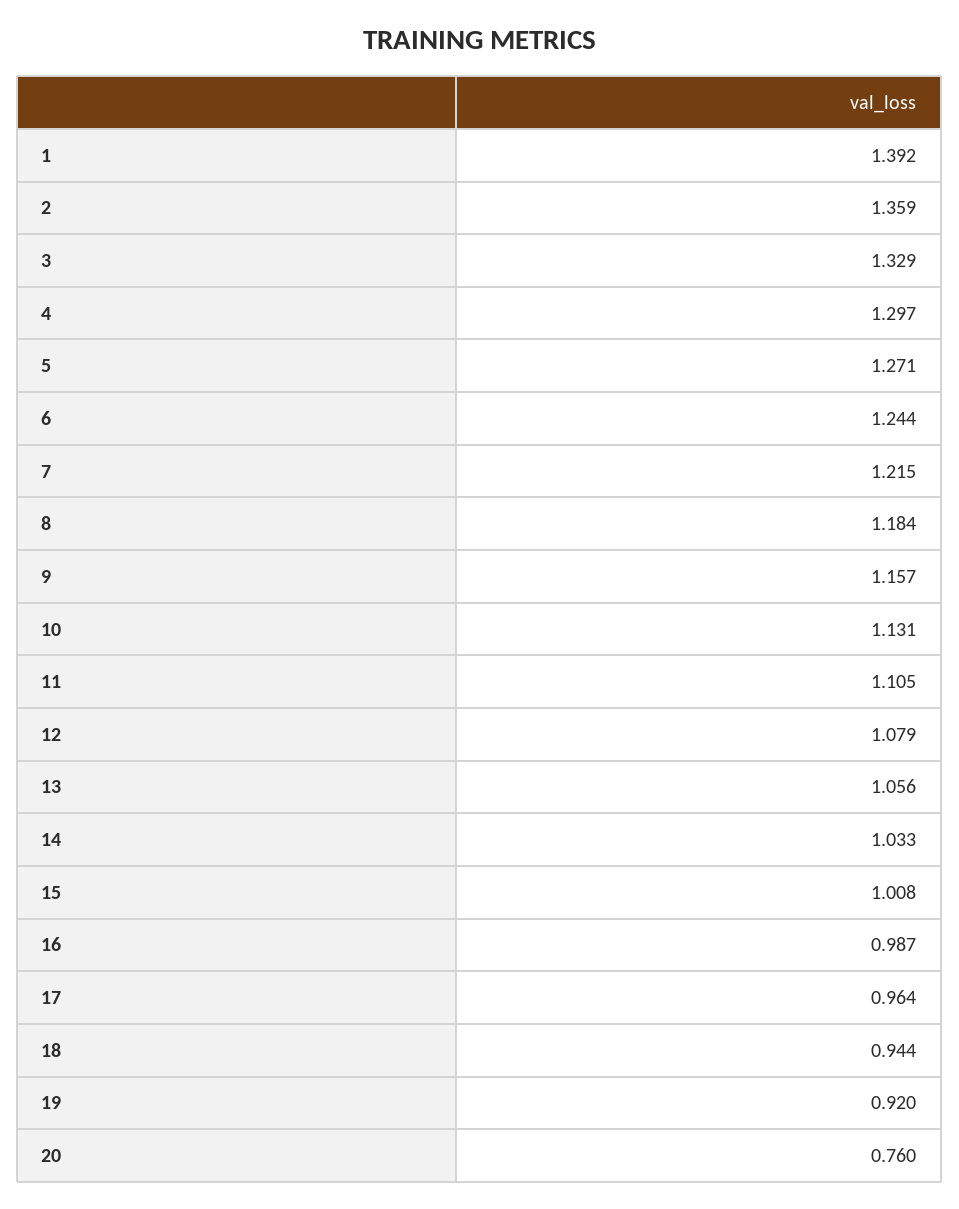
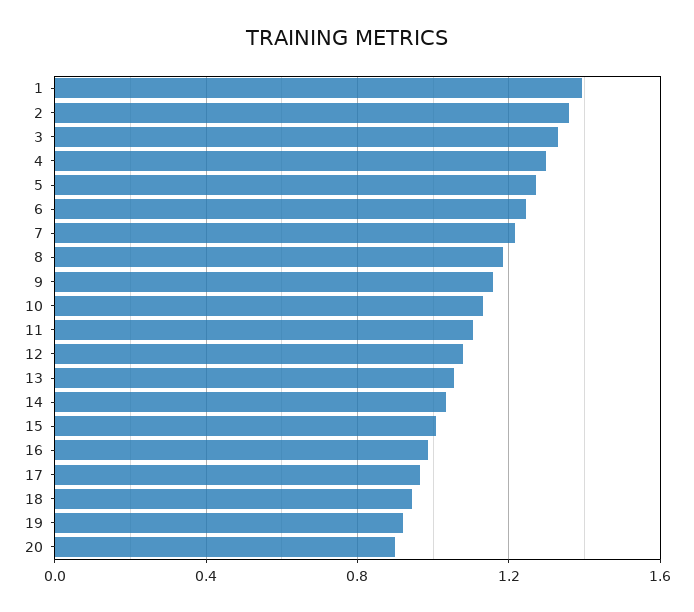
  {
    "1": 1.392,
    "2": 1.359,
    "3": 1.329,
    "4": 1.297,
    "5": 1.271,
    "6": 1.244,
    "7": 1.215,
    "8": 1.184,
    "9": 1.157,
    "10": 1.131,
    "11": 1.105,
    "12": 1.079,
    "13": 1.056,
    "14": 1.033,
    "15": 1.008,
    "16": 0.987,
    "17": 0.964,
    "18": 0.944,
    "19": 0.92,
-   "20": 0.76
+   "20": 0.9
  }

